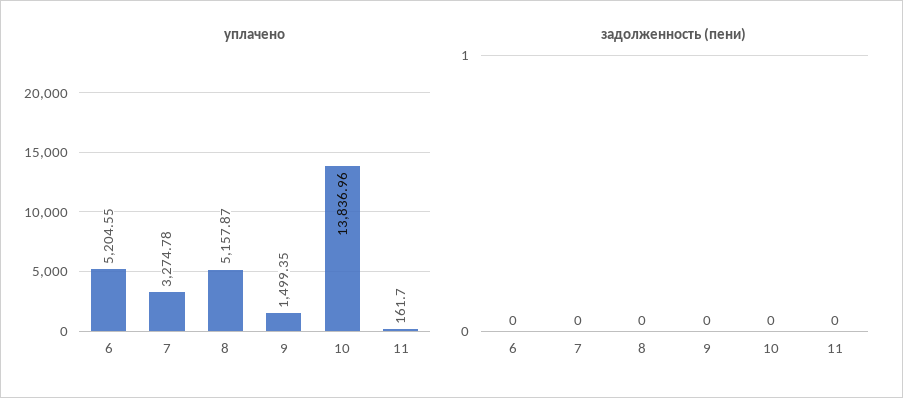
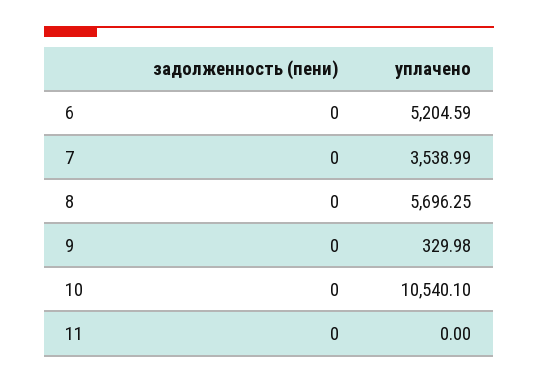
  {
    "уплачено": {
-     "6": 5204.55,
+     "6": 5204.59,
-     "7": 3274.78,
+     "7": 3538.99,
-     "8": 5157.87,
+     "8": 5696.25,
-     "9": 1499.35,
+     "9": 329.98,
-     "10": 13836.96,
+     "10": 10540.1,
-     "11": 161.7
+     "11": 0
    },
    "задолженность (пени)": {
      "6": 0,
      "7": 0,
      "8": 0,
      "9": 0,
      "10": 0,
      "11": 0
    }
  }

